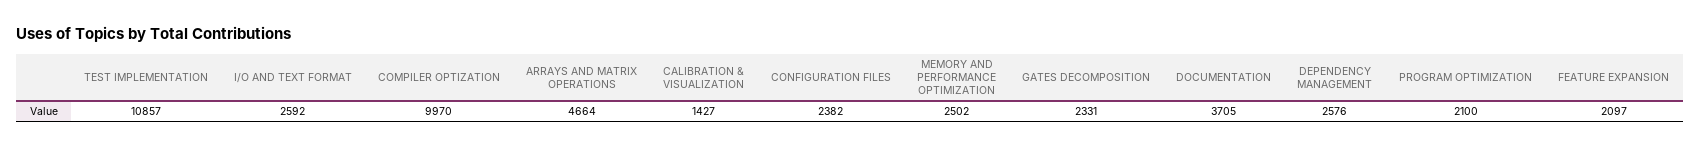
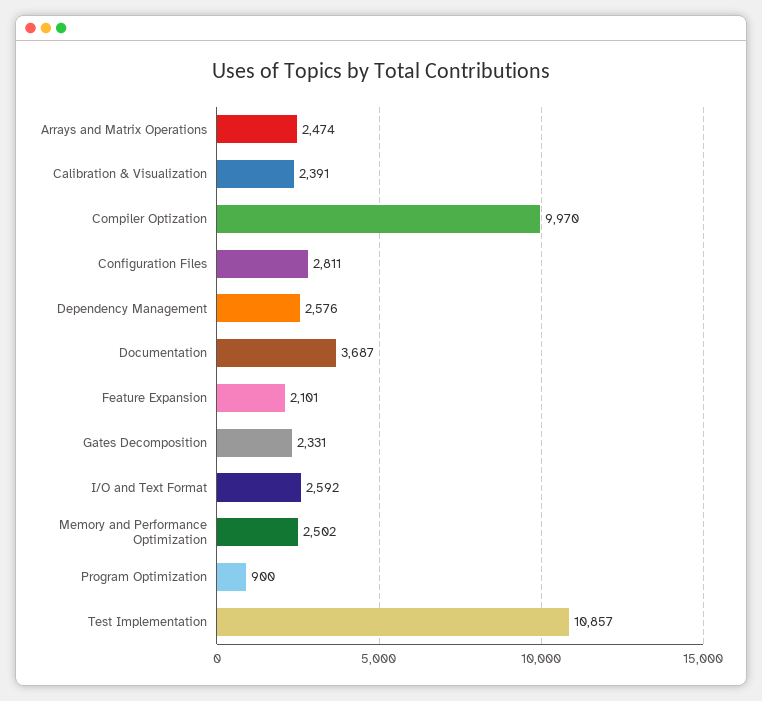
  {
    "TEST IMPLEMENTATION": 10857,
    "I/O AND TEXT FORMAT": 2592,
    "COMPILER OPTIZATION": 9970,
-   "ARRAYS AND MATRIX OPERATIONS": 4664,
+   "ARRAYS AND MATRIX OPERATIONS": 2474,
-   "CALIBRATION & VISUALIZATION": 1427,
+   "CALIBRATION & VISUALIZATION": 2391,
-   "CONFIGURATION FILES": 2382,
+   "CONFIGURATION FILES": 2811,
    "MEMORY AND PERFORMANCE OPTIMIZATION": 2502,
    "GATES DECOMPOSITION": 2331,
-   "DOCUMENTATION": 3705,
+   "DOCUMENTATION": 3687,
    "DEPENDENCY MANAGEMENT": 2576,
-   "PROGRAM OPTIMIZATION": 2100,
+   "PROGRAM OPTIMIZATION": 900,
-   "FEATURE EXPANSION": 2097
+   "FEATURE EXPANSION": 2101
  }

